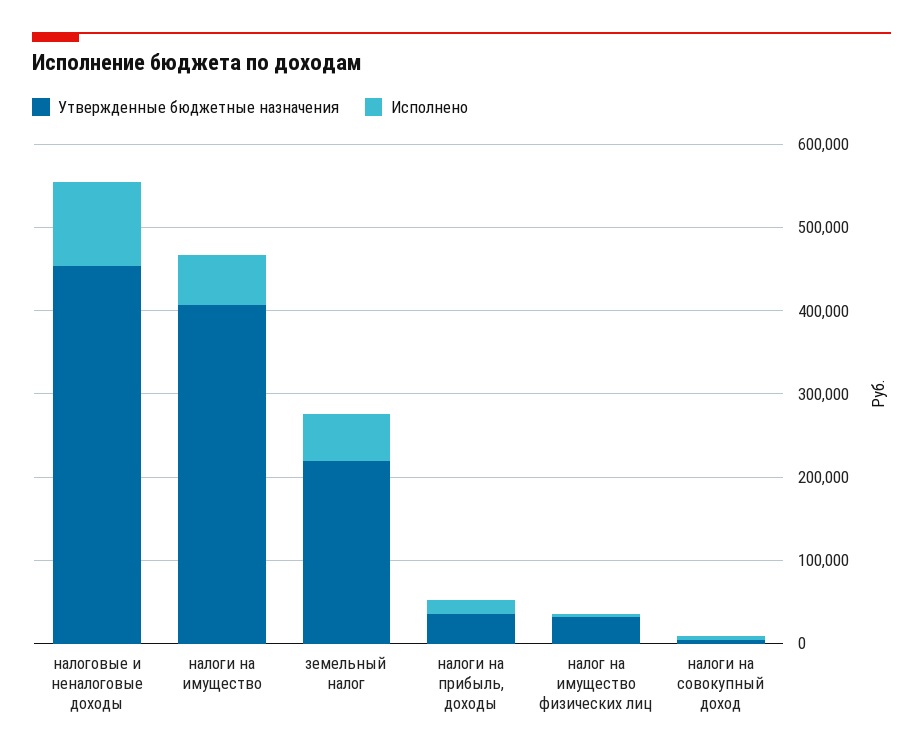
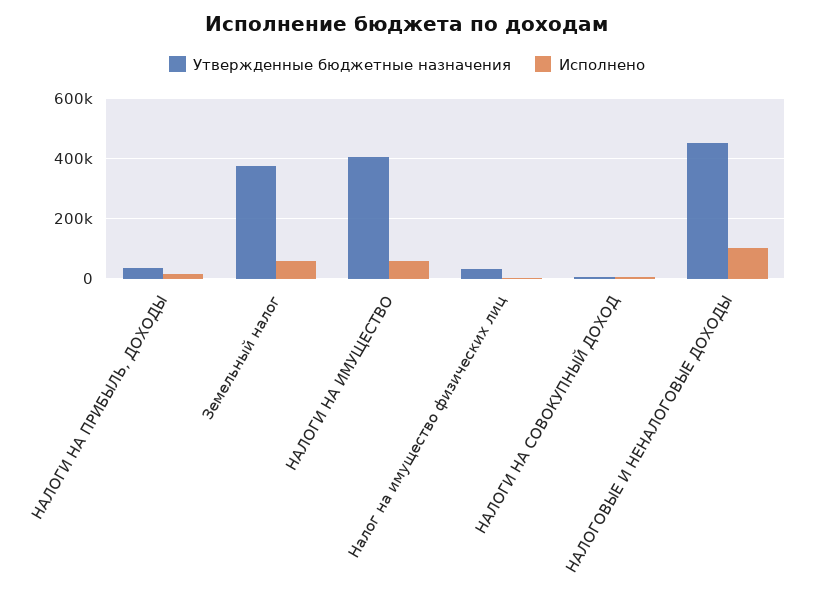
  {
    "Утвержденные бюджетные назначения": {
      "налоговые и неналоговые доходы": 460000,
      "налоги на имущество": 400000,
-     "земельный налог": 220000,
+     "земельный налог": 375000,
      "налоги на прибыль, доходы": 40000,
      "налог на имущество физических лиц": 40000,
      "налоги на совокупный доход": 0
    },
    "Исполнено": {
      "налоговые и неналоговые доходы": 100000,
      "налоги на имущество": 60000,
      "земельный налог": 60000,
      "налоги на прибыль, доходы": 20000,
      "налог на имущество физических лиц": 0,
      "налоги на совокупный доход": 0
    }
  }

